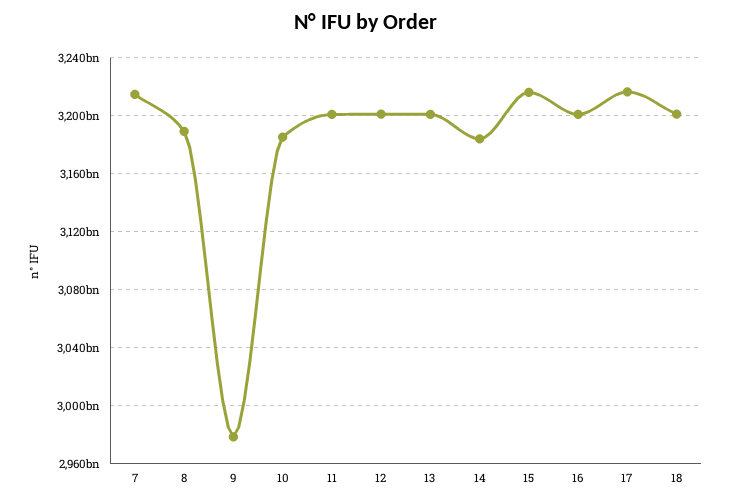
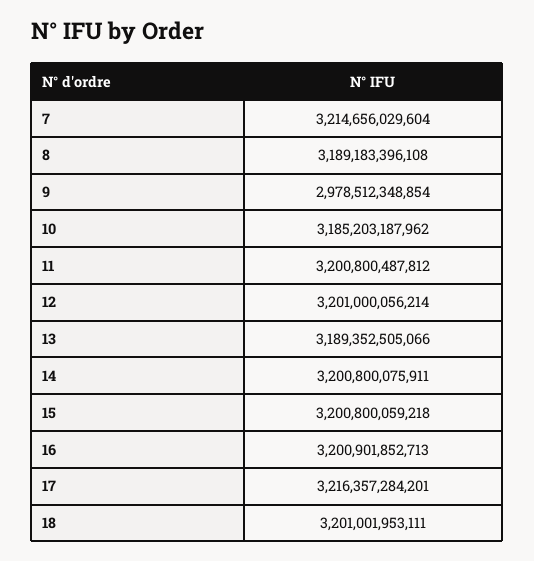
  {
    "7": 3214656029604,
    "8": 3189183396108,
    "9": 2978512348854,
    "10": 3185203187962,
    "11": 3200800487812,
    "12": 3201000056214,
-   "13": 3200000000000,
+   "13": 3189352505066,
-   "14": 3185000000000,
+   "14": 3200800075911,
-   "15": 3215000000000,
+   "15": 3200800059218,
    "16": 3200901852713,
    "17": 3216357284201,
    "18": 3201001953111
  }

